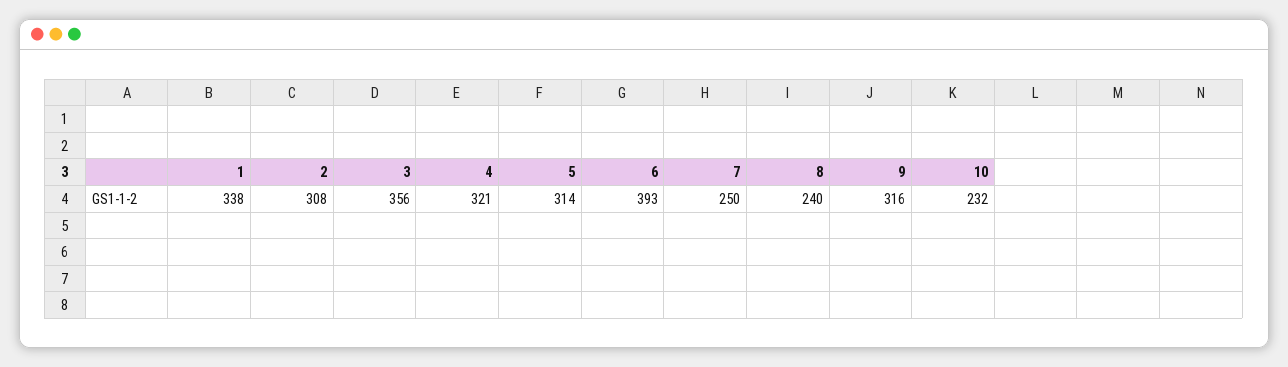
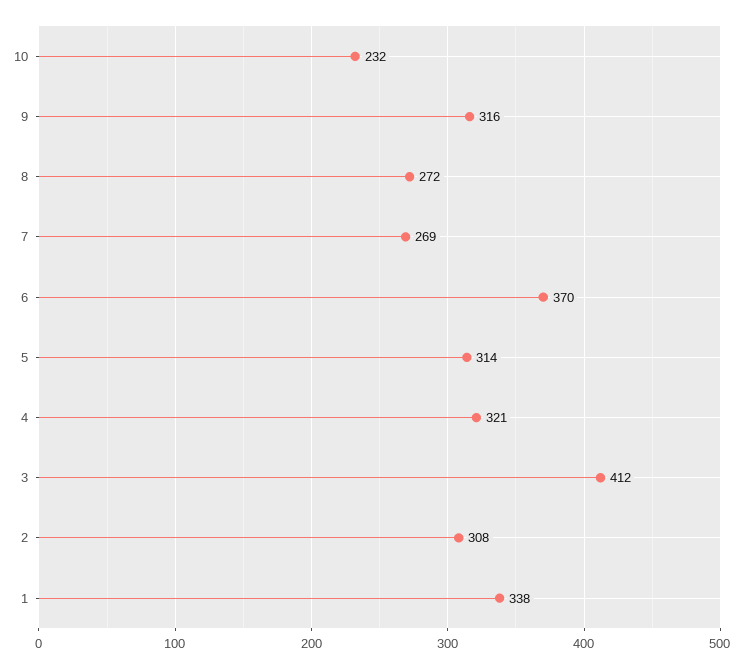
  {
    "1": 338,
    "2": 308,
-   "3": 356,
+   "3": 412,
    "4": 321,
    "5": 314,
-   "6": 393,
+   "6": 370,
-   "7": 250,
+   "7": 269,
-   "8": 240,
+   "8": 272,
    "9": 316,
    "10": 232
  }

